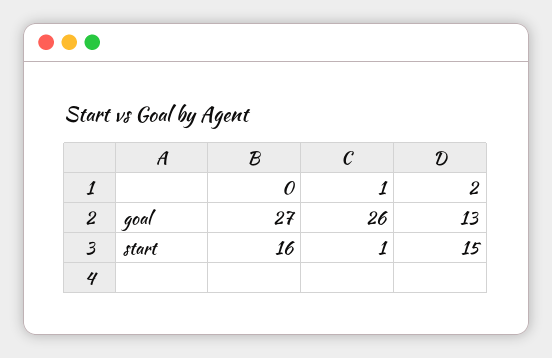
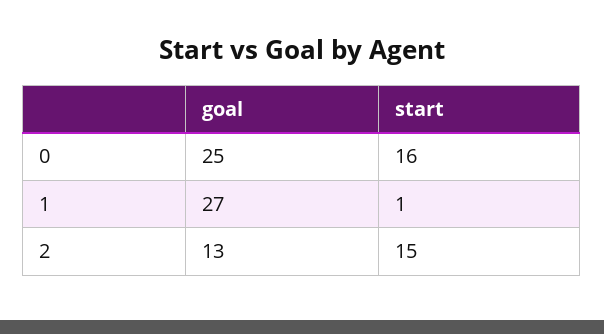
  {
    "0": {
-     "goal": 27,
+     "goal": 25,
      "start": 16
    },
    "1": {
-     "goal": 26,
+     "goal": 27,
      "start": 1
    },
    "2": {
      "goal": 13,
      "start": 15
    }
  }

